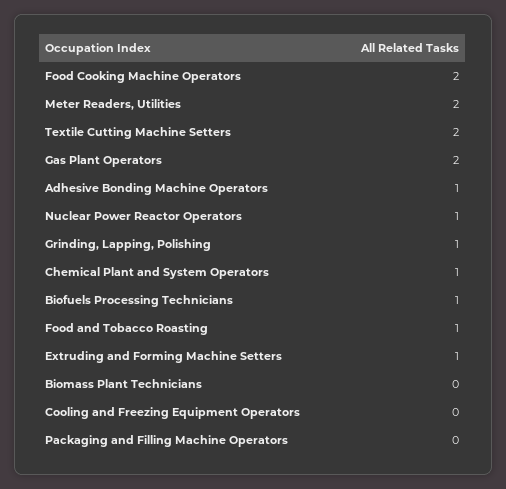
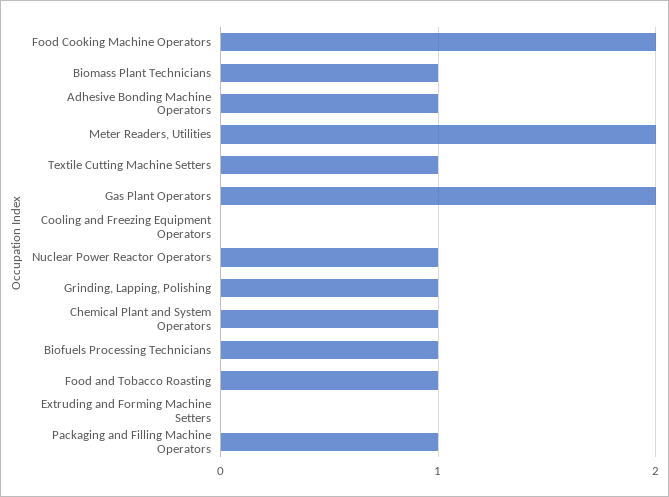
  {
    "Food Cooking Machine Operators": 2,
    "Meter Readers, Utilities": 2,
-   "Textile Cutting Machine Setters": 2,
+   "Textile Cutting Machine Setters": 1,
    "Gas Plant Operators": 2,
    "Adhesive Bonding Machine Operators": 1,
    "Nuclear Power Reactor Operators": 1,
    "Grinding, Lapping, Polishing": 1,
    "Chemical Plant and System Operators": 1,
    "Biofuels Processing Technicians": 1,
    "Food and Tobacco Roasting": 1,
-   "Extruding and Forming Machine Setters": 1,
+   "Extruding and Forming Machine Setters": 0,
-   "Biomass Plant Technicians": 0,
+   "Biomass Plant Technicians": 1,
    "Cooling and Freezing Equipment Operators": 0,
-   "Packaging and Filling Machine Operators": 0
+   "Packaging and Filling Machine Operators": 1
  }

